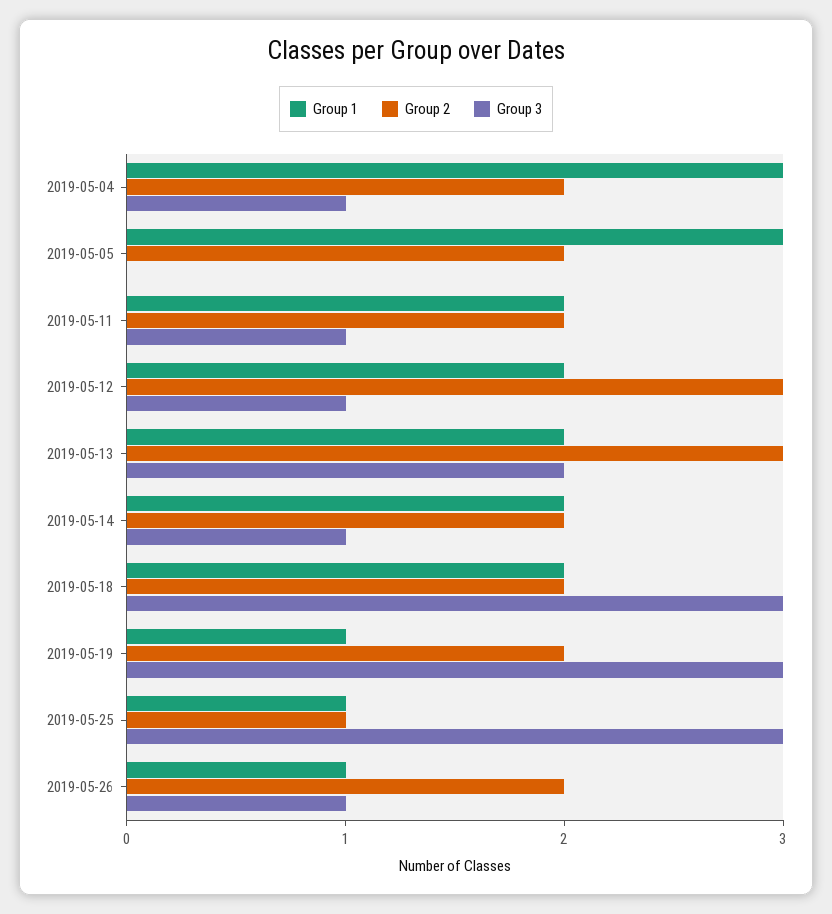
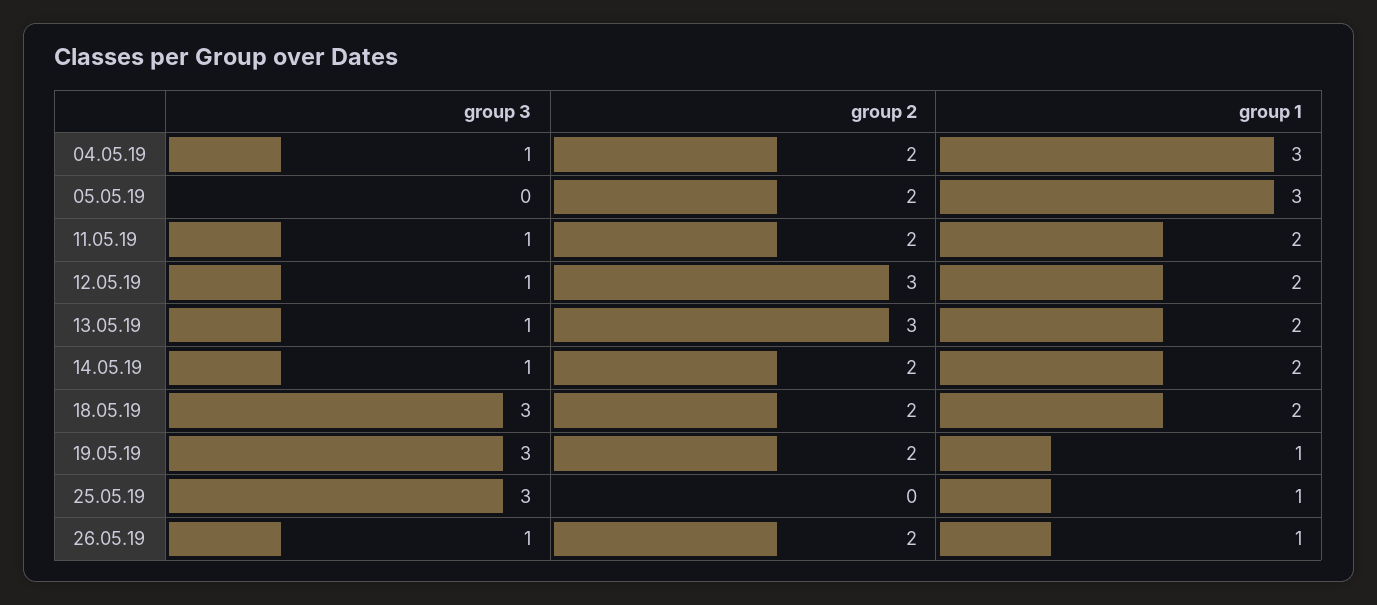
  {
    "Group 1": {
      "2019-05-04": 3,
      "2019-05-05": 3,
      "2019-05-11": 2,
      "2019-05-12": 2,
      "2019-05-13": 2,
      "2019-05-14": 2,
      "2019-05-18": 2,
      "2019-05-19": 1,
      "2019-05-25": 1,
      "2019-05-26": 1
    },
    "Group 2": {
      "2019-05-04": 2,
      "2019-05-05": 2,
      "2019-05-11": 2,
      "2019-05-12": 3,
      "2019-05-13": 3,
      "2019-05-14": 2,
      "2019-05-18": 2,
      "2019-05-19": 2,
-     "2019-05-25": 1,
+     "2019-05-25": 0,
      "2019-05-26": 2
    },
    "Group 3": {
      "2019-05-04": 1,
      "2019-05-05": 0,
      "2019-05-11": 1,
      "2019-05-12": 1,
-     "2019-05-13": 2,
+     "2019-05-13": 1,
      "2019-05-14": 1,
      "2019-05-18": 3,
      "2019-05-19": 3,
      "2019-05-25": 3,
      "2019-05-26": 1
    }
  }

